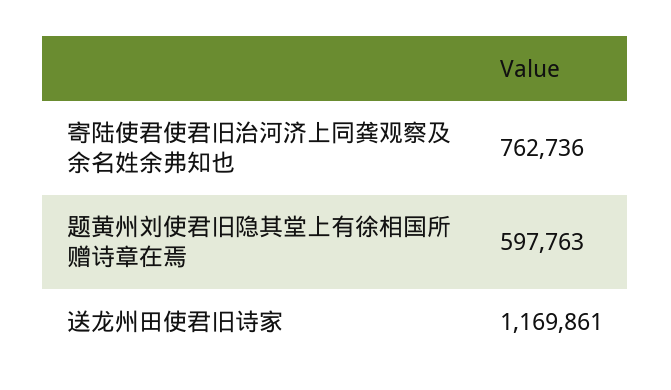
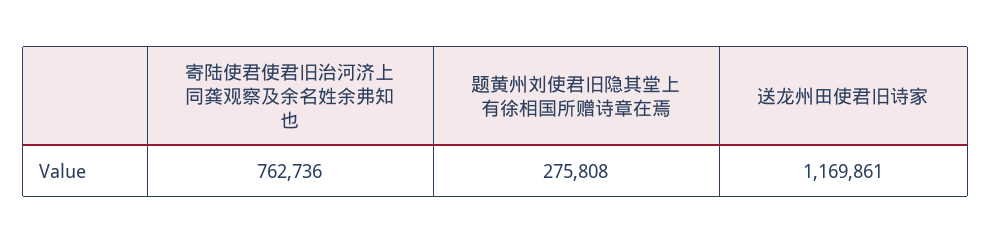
  {
    "寄陆使君使君旧治河济上同龚观察及余名姓余弗知也": 762736,
-   "题黄州刘使君旧隐其堂上有徐相国所赠诗章在焉": 597763,
+   "题黄州刘使君旧隐其堂上有徐相国所赠诗章在焉": 275808,
    "送龙州田使君旧诗家": 1169861
  }

